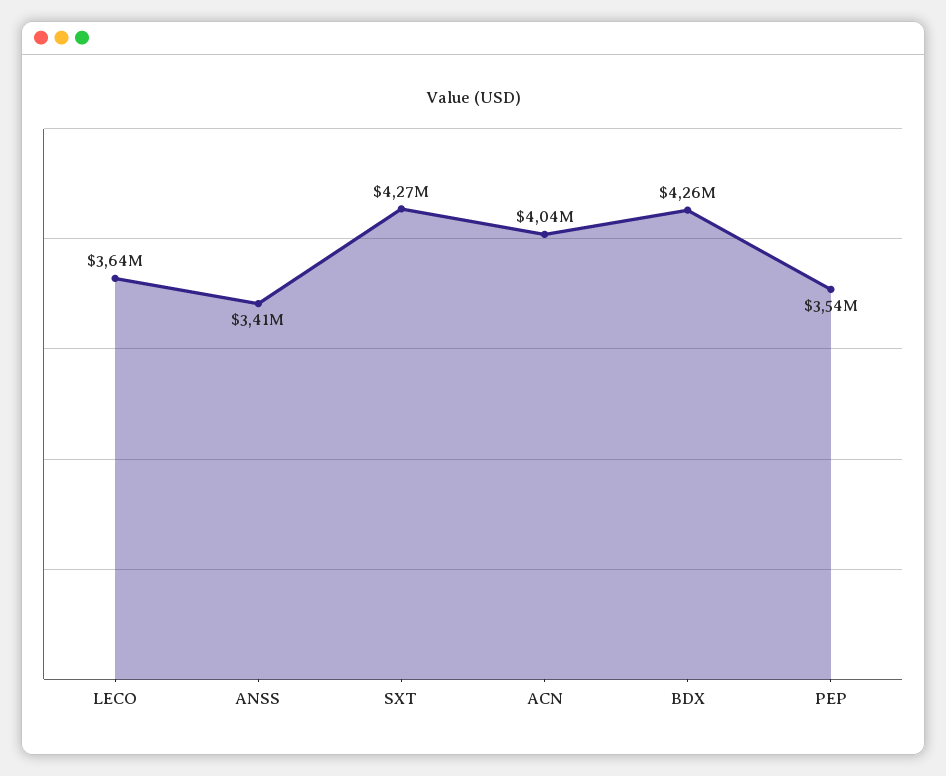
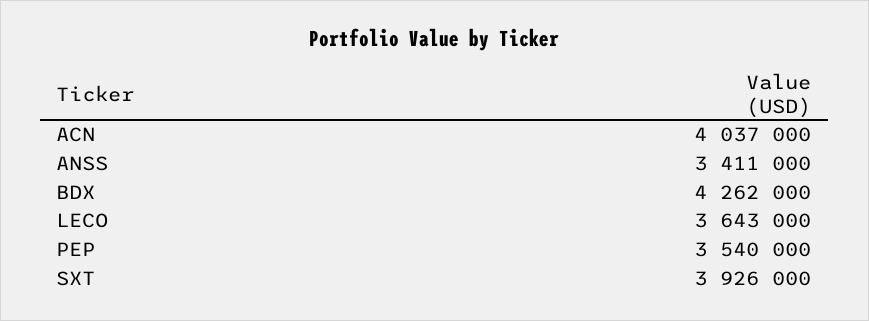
  {
    "LECO": 3643000,
    "ANSS": 3411000,
-   "SXT": 4270000,
+   "SXT": 3926000,
    "ACN": 4037000,
    "BDX": 4262000,
    "PEP": 3540000
  }

